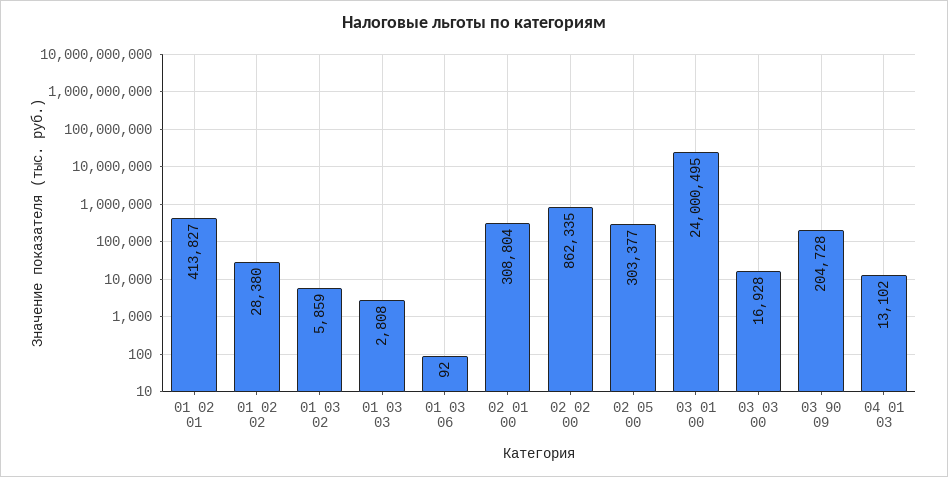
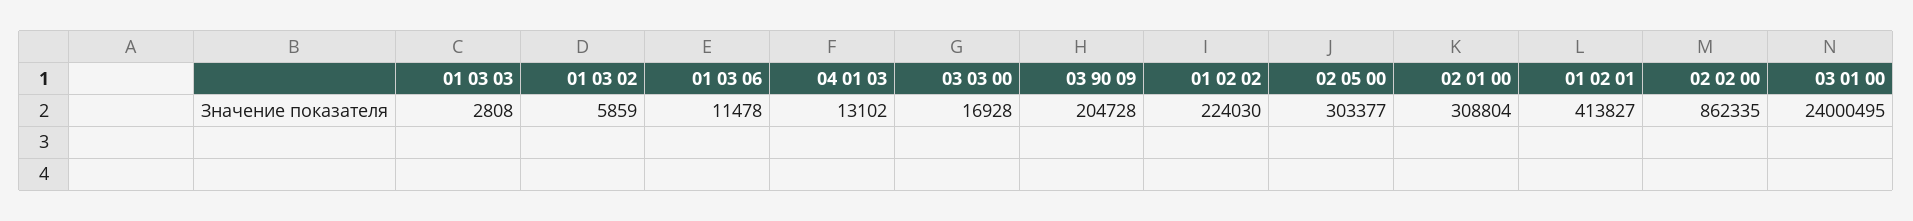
  {
    "01 02 01": 413827,
-   "01 02 02": 28380,
+   "01 02 02": 224030,
    "01 03 02": 5859,
    "01 03 03": 2808,
-   "01 03 06": 92,
+   "01 03 06": 11478,
    "02 01 00": 308804,
    "02 02 00": 862335,
    "02 05 00": 303377,
    "03 01 00": 24000495,
    "03 03 00": 16928,
    "03 90 09": 204728,
    "04 01 03": 13102
  }

